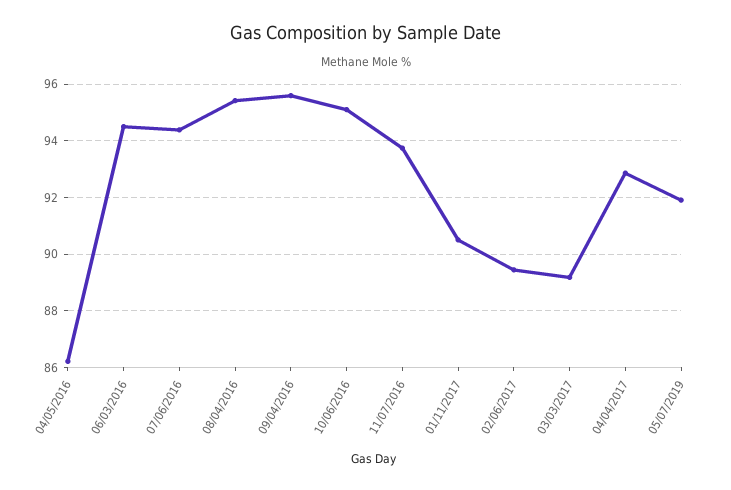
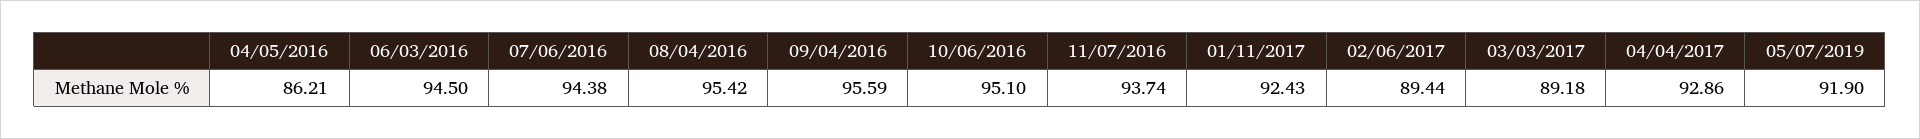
  {
    "04/05/2016": 86.21,
    "06/03/2016": 94.5,
    "07/06/2016": 94.38,
    "08/04/2016": 95.42,
    "09/04/2016": 95.59,
    "10/06/2016": 95.1,
    "11/07/2016": 93.74,
-   "01/11/2017": 90.5,
+   "01/11/2017": 92.43,
    "02/06/2017": 89.44,
    "03/03/2017": 89.18,
    "04/04/2017": 92.86,
    "05/07/2019": 91.9
  }

